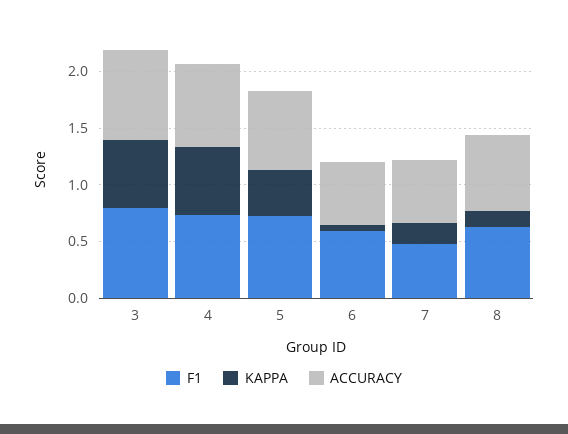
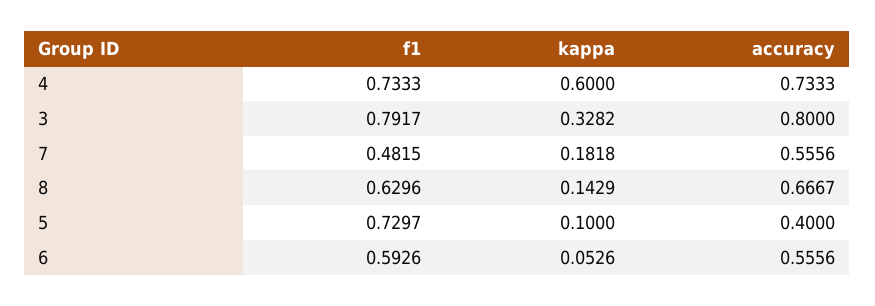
  {
    "F1": {
      "3": 0.7917,
      "4": 0.7333,
      "5": 0.7297,
      "6": 0.5926,
      "7": 0.4815,
      "8": 0.6296
    },
    "KAPPA": {
-     "3": 0.6,
+     "3": 0.3282,
      "4": 0.6,
-     "5": 0.4,
+     "5": 0.1,
      "6": 0.0526,
      "7": 0.1818,
      "8": 0.1429
    },
    "ACCURACY": {
      "3": 0.8,
      "4": 0.7333,
-     "5": 0.7,
+     "5": 0.4,
      "6": 0.5556,
      "7": 0.5556,
      "8": 0.6667
    }
  }

